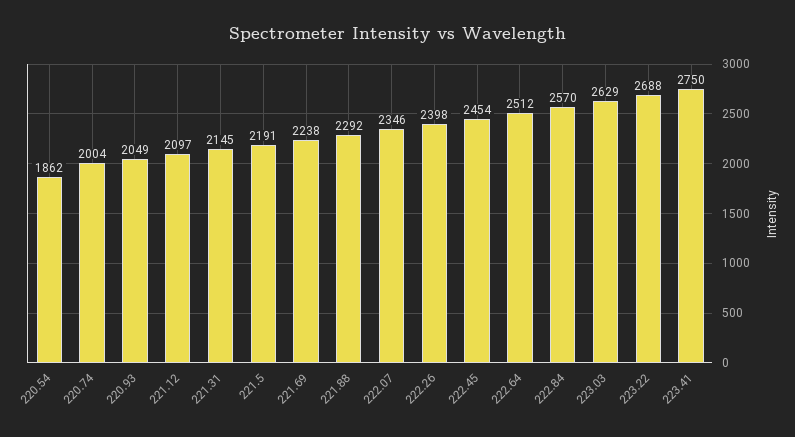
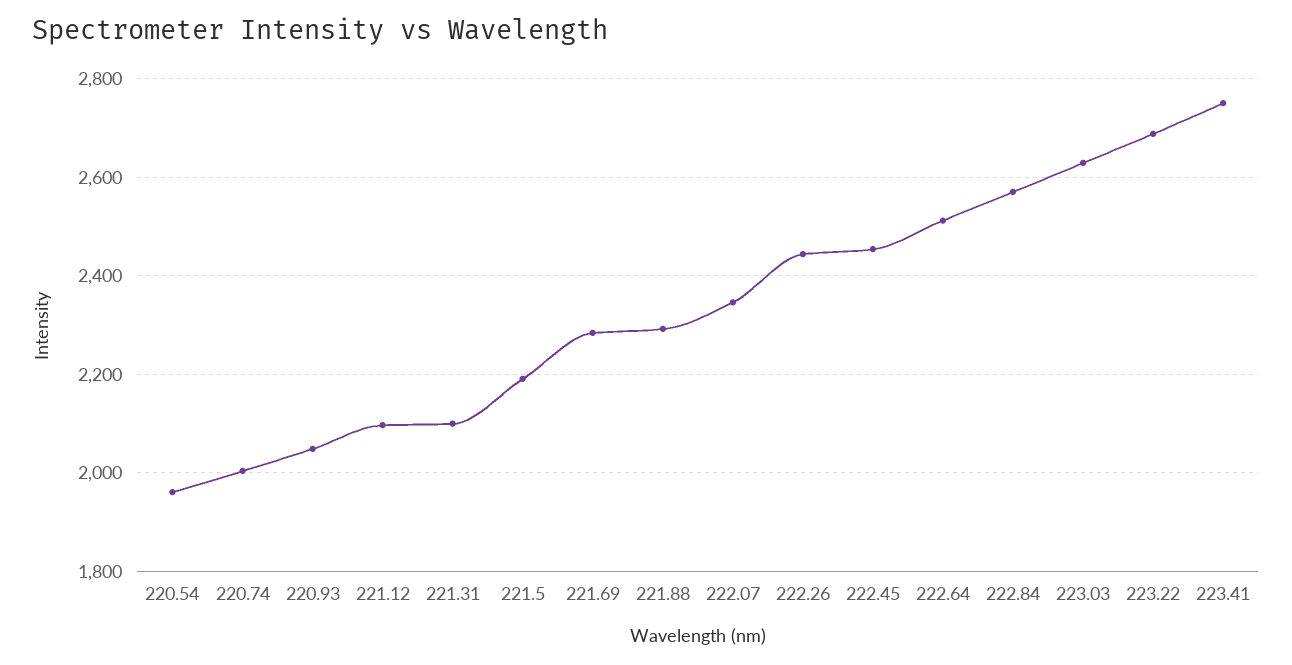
  {
-   "220.54": 1862,
+   "220.54": 1960,
    "220.74": 2004,
    "220.93": 2049,
    "221.12": 2097,
-   "221.31": 2145,
+   "221.31": 2100,
    "221.5": 2191,
-   "221.69": 2238,
+   "221.69": 2280,
    "221.88": 2292,
    "222.07": 2346,
-   "222.26": 2398,
+   "222.26": 2440,
    "222.45": 2454,
    "222.64": 2512,
    "222.84": 2570,
    "223.03": 2629,
    "223.22": 2688,
    "223.41": 2750
  }

